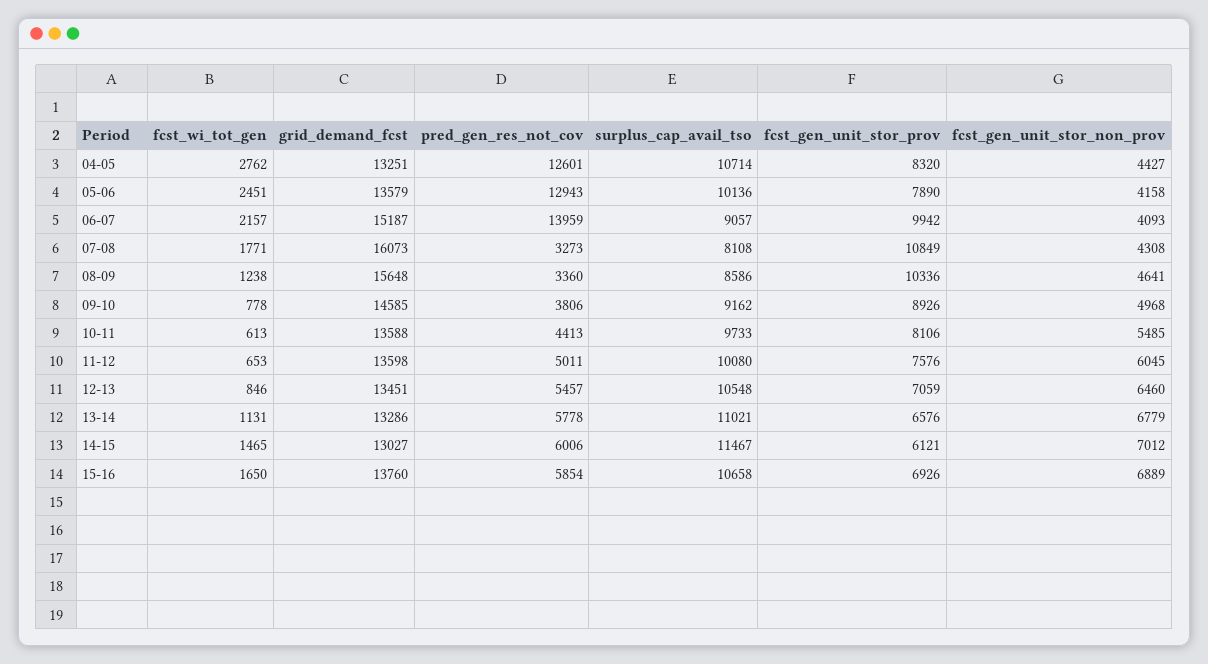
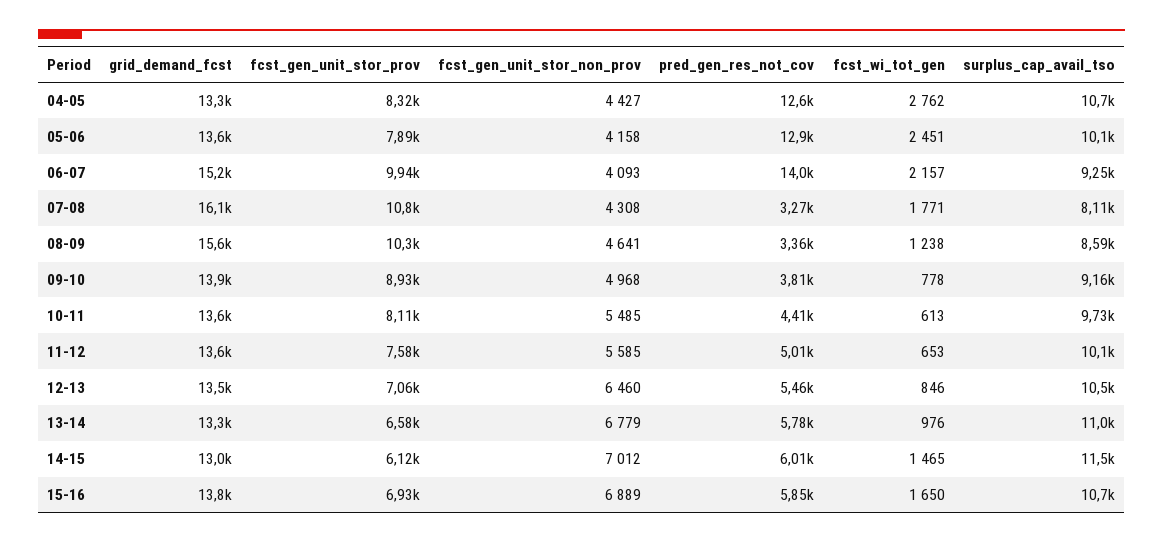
  {
    "fcst_wi_tot_gen": {
      "04-05": 2762,
      "05-06": 2451,
      "06-07": 2157,
      "07-08": 1771,
      "08-09": 1238,
      "09-10": 778,
      "10-11": 613,
      "11-12": 653,
      "12-13": 846,
-     "13-14": 1131,
+     "13-14": 976,
      "14-15": 1465,
      "15-16": 1650
    },
    "grid_demand_fcst": {
      "04-05": 13251,
      "05-06": 13579,
      "06-07": 15187,
      "07-08": 16073,
      "08-09": 15648,
-     "09-10": 14585,
+     "09-10": 13900,
      "10-11": 13588,
      "11-12": 13598,
      "12-13": 13451,
      "13-14": 13286,
      "14-15": 13027,
      "15-16": 13760
    },
    "pred_gen_res_not_cov": {
      "04-05": 12601,
      "05-06": 12943,
      "06-07": 13959,
      "07-08": 3273,
      "08-09": 3360,
      "09-10": 3806,
      "10-11": 4413,
      "11-12": 5011,
      "12-13": 5457,
      "13-14": 5778,
      "14-15": 6006,
      "15-16": 5854
    },
    "surplus_cap_avail_tso": {
      "04-05": 10714,
      "05-06": 10136,
-     "06-07": 9057,
+     "06-07": 9250,
      "07-08": 8108,
      "08-09": 8586,
      "09-10": 9162,
      "10-11": 9733,
      "11-12": 10080,
      "12-13": 10548,
      "13-14": 11021,
      "14-15": 11467,
      "15-16": 10658
    },
    "fcst_gen_unit_stor_prov": {
      "04-05": 8320,
      "05-06": 7890,
      "06-07": 9942,
      "07-08": 10849,
      "08-09": 10336,
      "09-10": 8926,
      "10-11": 8106,
      "11-12": 7576,
      "12-13": 7059,
      "13-14": 6576,
      "14-15": 6121,
      "15-16": 6926
    },
    "fcst_gen_unit_stor_non_prov": {
      "04-05": 4427,
      "05-06": 4158,
      "06-07": 4093,
      "07-08": 4308,
      "08-09": 4641,
      "09-10": 4968,
      "10-11": 5485,
-     "11-12": 6045,
+     "11-12": 5585,
      "12-13": 6460,
      "13-14": 6779,
      "14-15": 7012,
      "15-16": 6889
    }
  }

